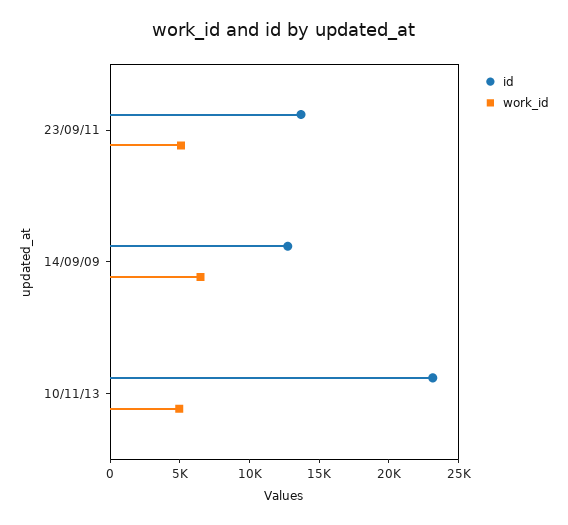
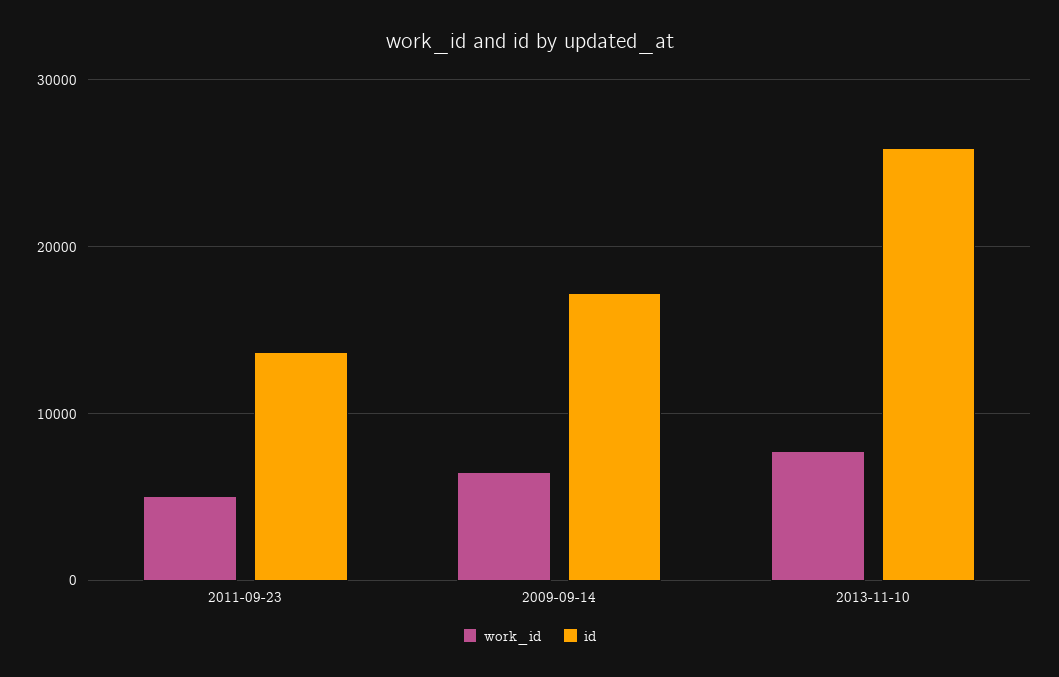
  {
    "id": {
      "23/09/11": 14000,
-     "14/09/09": 13000,
+     "14/09/09": 17000,
-     "10/11/13": 23000
+     "10/11/13": 26000
    },
    "work_id": {
      "23/09/11": 5000,
      "14/09/09": 6000,
-     "10/11/13": 5000
+     "10/11/13": 8000
    }
  }

